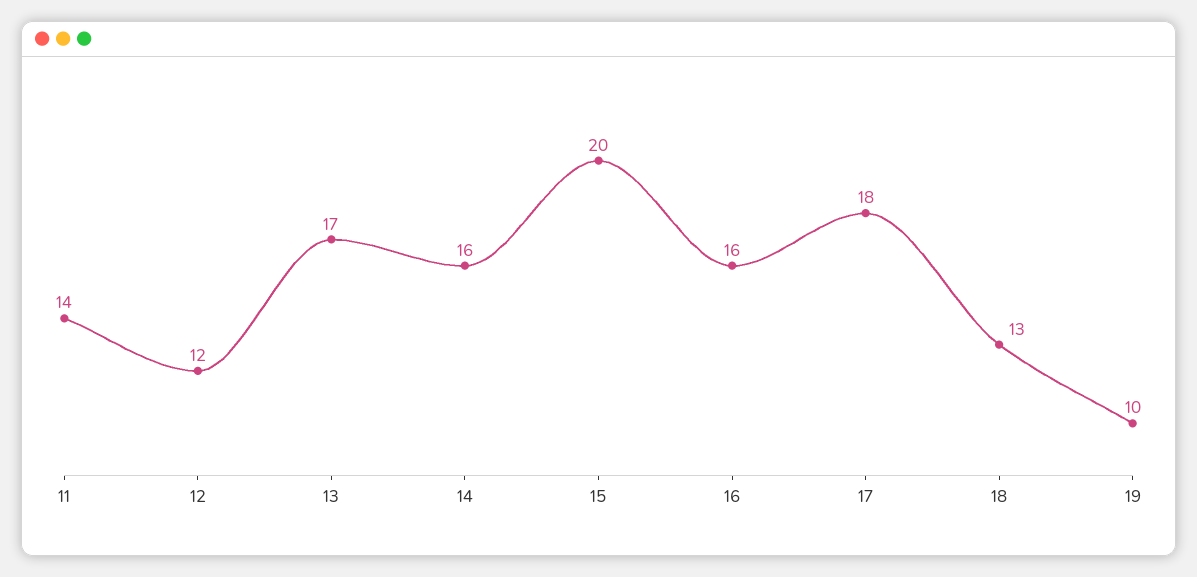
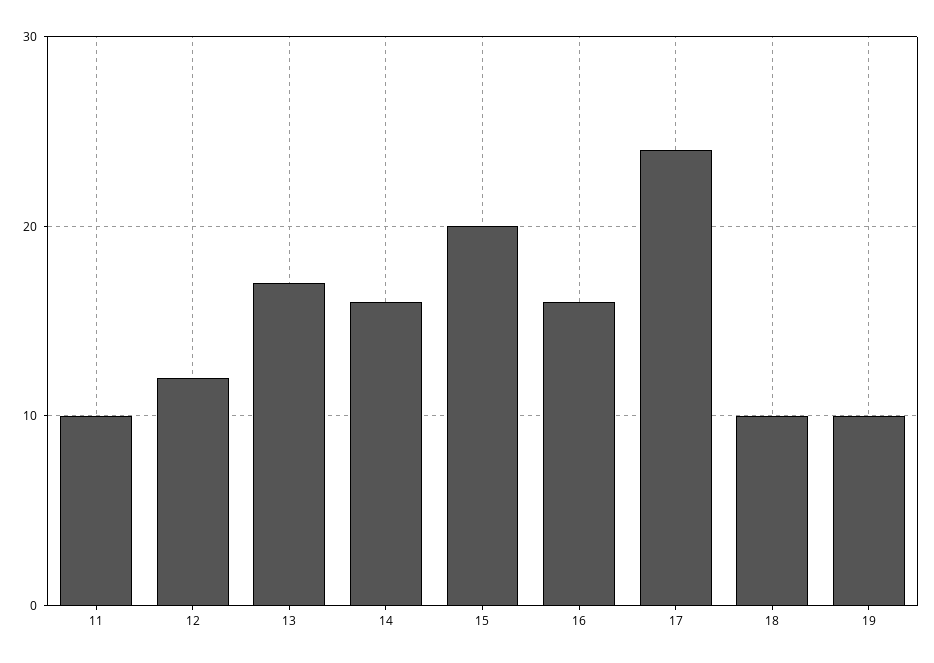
  {
-   "11": 14,
+   "11": 10,
    "12": 12,
    "13": 17,
    "14": 16,
    "15": 20,
    "16": 16,
-   "17": 18,
+   "17": 24,
-   "18": 13,
+   "18": 10,
    "19": 10
  }

